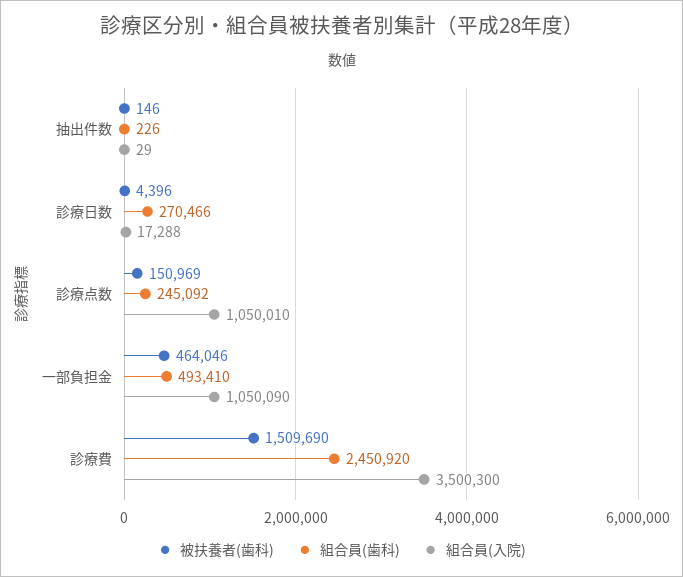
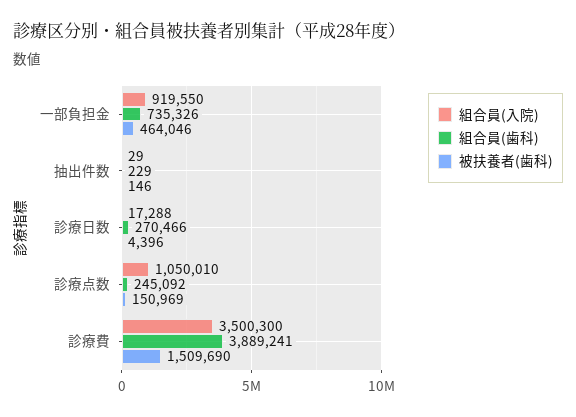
  {
    "被扶養者(歯科)": {
      "抽出件数": 146,
      "診療日数": 4396,
      "診療点数": 150969,
      "一部負担金": 464046,
      "診療費": 1509690
    },
    "組合員(歯科)": {
-     "抽出件数": 226,
+     "抽出件数": 229,
      "診療日数": 270466,
      "診療点数": 245092,
-     "一部負担金": 493410,
+     "一部負担金": 735326,
-     "診療費": 2450920
+     "診療費": 3889241
    },
    "組合員(入院)": {
      "抽出件数": 29,
      "診療日数": 17288,
      "診療点数": 1050010,
-     "一部負担金": 1050090,
+     "一部負担金": 919550,
      "診療費": 3500300
    }
  }

